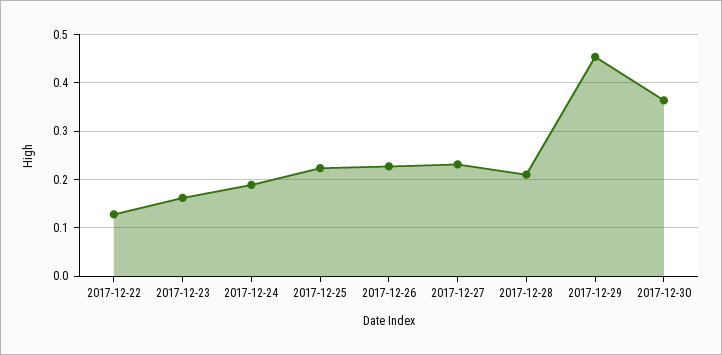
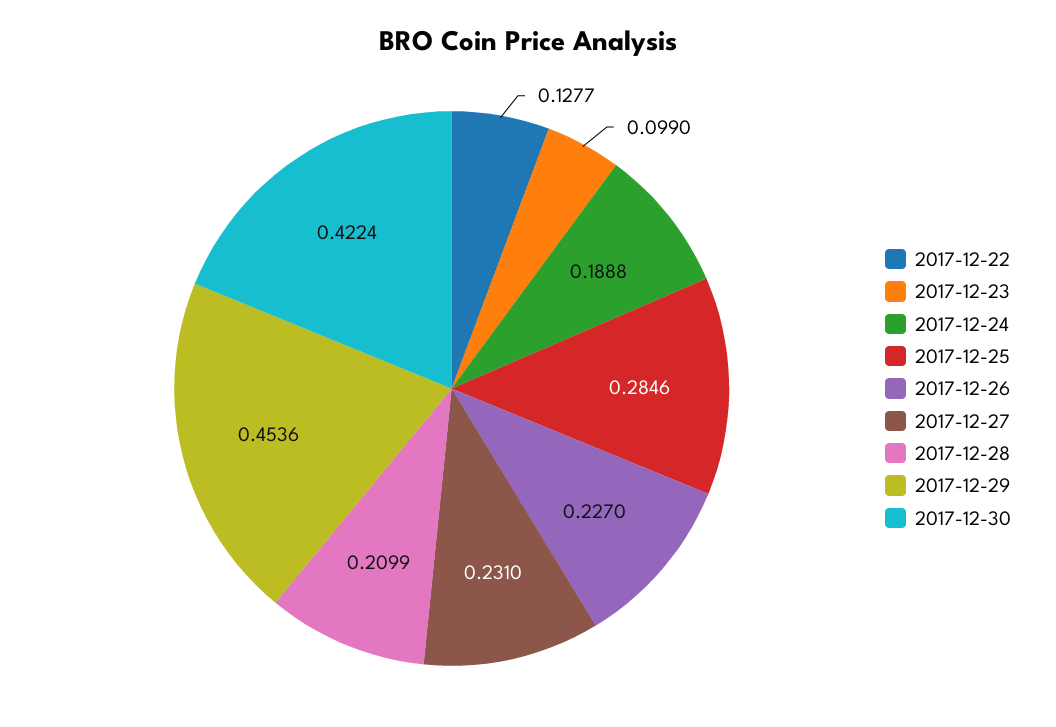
  {
    "2017-12-22": 0.1277,
-   "2017-12-23": 0.16,
+   "2017-12-23": 0.099,
    "2017-12-24": 0.1888,
-   "2017-12-25": 0.22,
+   "2017-12-25": 0.2846,
    "2017-12-26": 0.227,
    "2017-12-27": 0.231,
    "2017-12-28": 0.2099,
    "2017-12-29": 0.4536,
-   "2017-12-30": 0.36
+   "2017-12-30": 0.4224
  }

